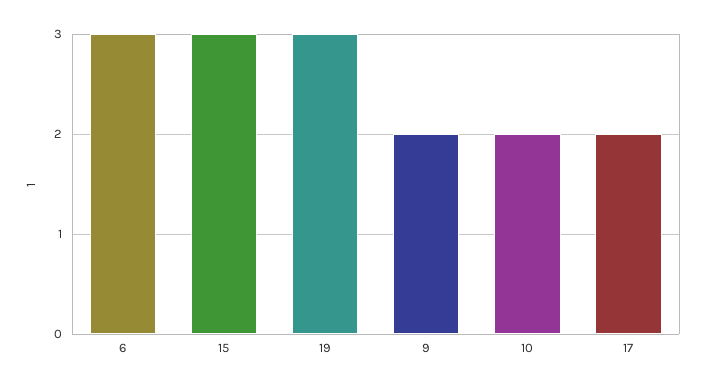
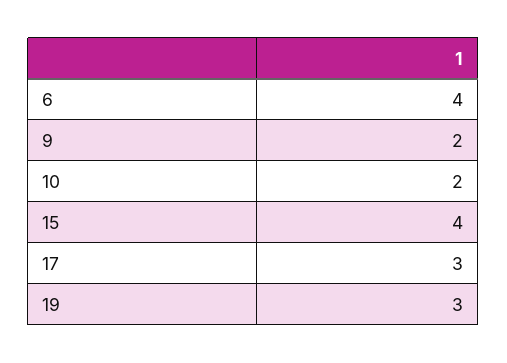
  {
-   "6": 3,
+   "6": 4,
-   "15": 3,
+   "15": 4,
    "19": 3,
    "9": 2,
    "10": 2,
-   "17": 2
+   "17": 3
  }

